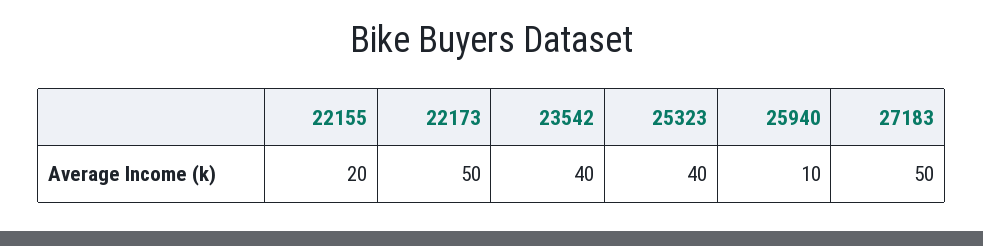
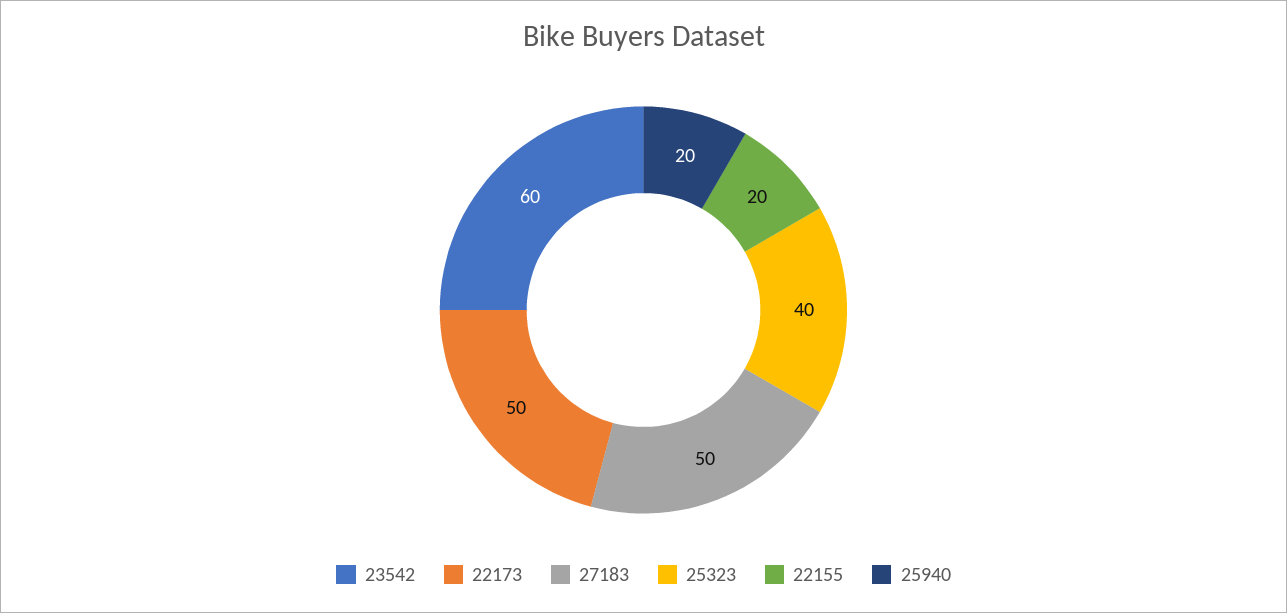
  {
    "22155": 20,
    "22173": 50,
-   "23542": 40,
+   "23542": 60,
    "25323": 40,
-   "25940": 10,
+   "25940": 20,
    "27183": 50
  }

